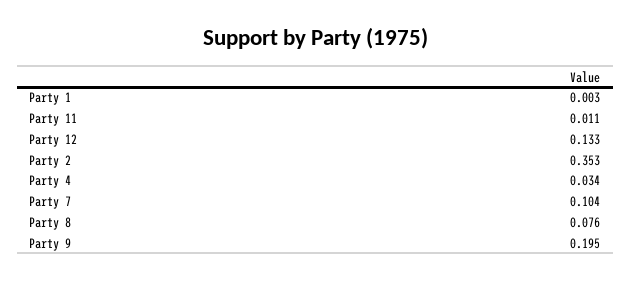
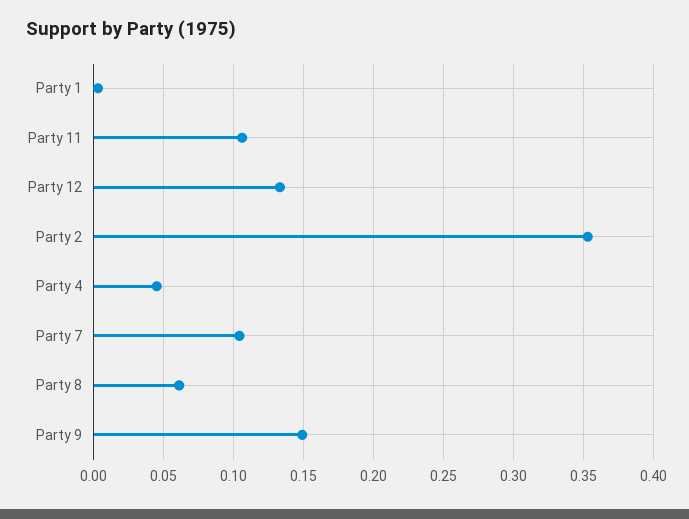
  {
    "Party 1": 0.003,
-   "Party 11": 0.011,
+   "Party 11": 0.105,
    "Party 12": 0.133,
    "Party 2": 0.353,
-   "Party 4": 0.034,
+   "Party 4": 0.045,
    "Party 7": 0.104,
-   "Party 8": 0.076,
+   "Party 8": 0.06,
-   "Party 9": 0.195
+   "Party 9": 0.15
  }

